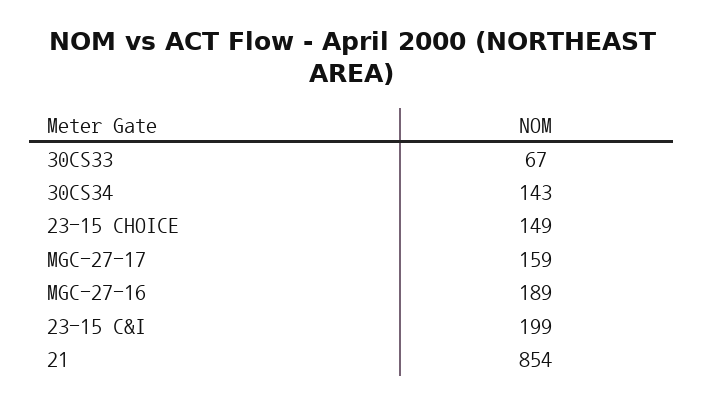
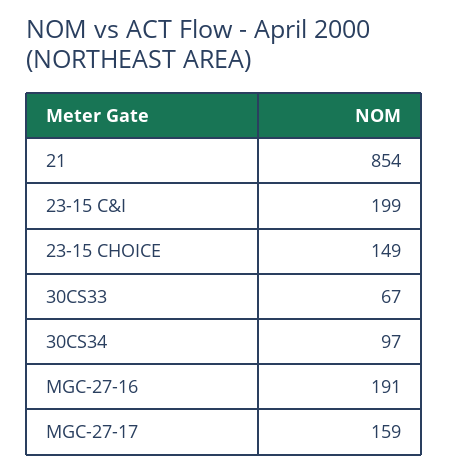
  {
    "30CS33": 67,
-   "30CS34": 143,
+   "30CS34": 97,
    "23-15 CHOICE": 149,
    "MGC-27-17": 159,
-   "MGC-27-16": 189,
+   "MGC-27-16": 191,
    "23-15 C&I": 199,
    "21": 854
  }

